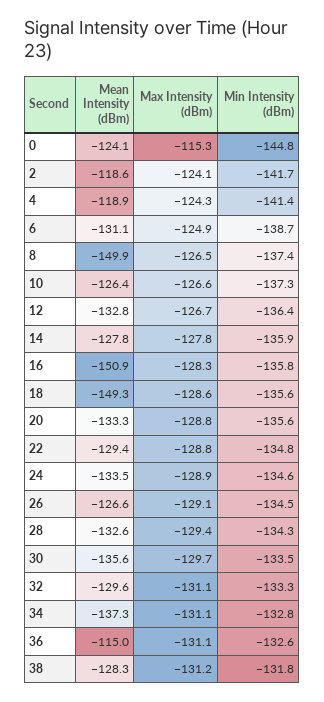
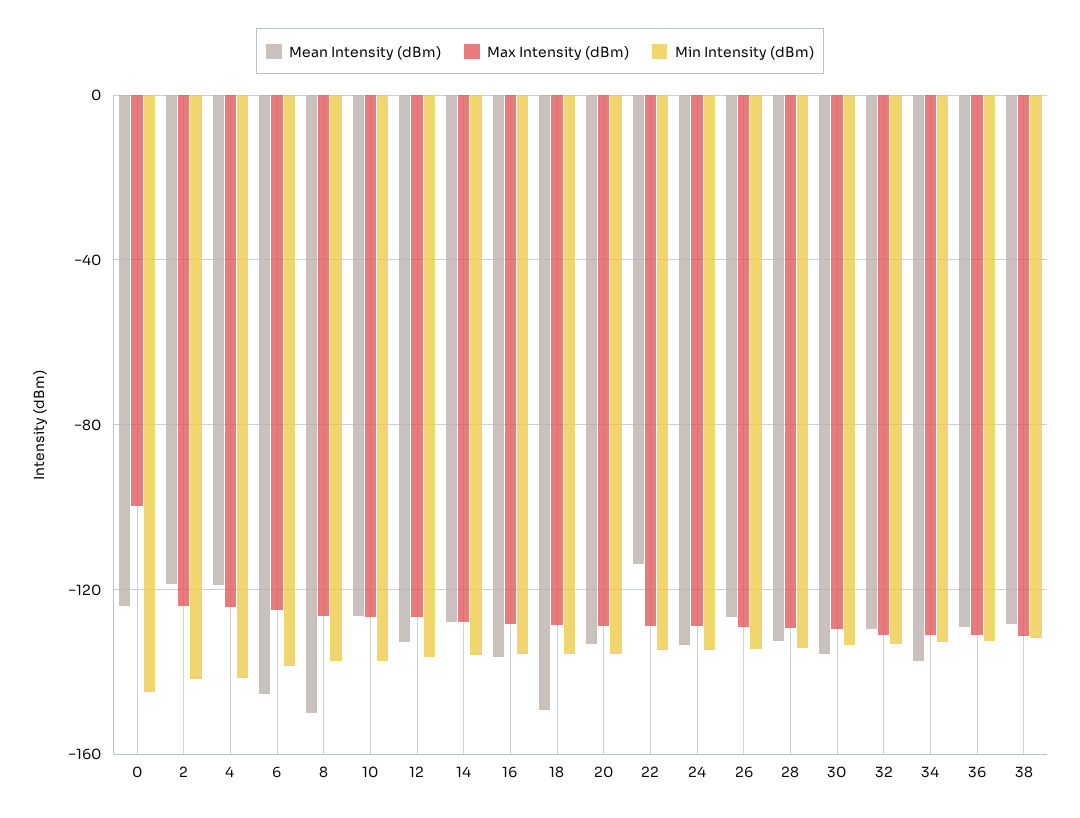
  {
    "Mean Intensity (dBm)": {
      "0": -124.1,
      "2": -118.6,
      "4": -118.9,
-     "6": -131.1,
+     "6": -145,
      "8": -149.9,
      "10": -126.4,
      "12": -132.8,
      "14": -127.8,
-     "16": -150.9,
+     "16": -135,
      "18": -149.3,
      "20": -133.3,
-     "22": -129.4,
+     "22": -115,
      "24": -133.5,
      "26": -126.6,
      "28": -132.6,
      "30": -135.6,
      "32": -129.6,
      "34": -137.3,
-     "36": -115,
+     "36": -130,
      "38": -128.3
    },
    "Max Intensity (dBm)": {
-     "0": -115.3,
+     "0": -100,
      "2": -124.1,
      "4": -124.3,
      "6": -124.9,
      "8": -126.5,
      "10": -126.6,
      "12": -126.7,
      "14": -127.8,
      "16": -128.3,
      "18": -128.6,
      "20": -128.8,
      "22": -128.8,
      "24": -128.9,
      "26": -129.1,
      "28": -129.4,
      "30": -129.7,
      "32": -131.1,
      "34": -131.1,
      "36": -131.1,
      "38": -131.2
    },
    "Min Intensity (dBm)": {
      "0": -144.8,
      "2": -141.7,
      "4": -141.4,
      "6": -138.7,
      "8": -137.4,
      "10": -137.3,
      "12": -136.4,
      "14": -135.9,
      "16": -135.8,
      "18": -135.6,
      "20": -135.6,
      "22": -134.8,
      "24": -134.6,
      "26": -134.5,
      "28": -134.3,
      "30": -133.5,
      "32": -133.3,
      "34": -132.8,
      "36": -132.6,
      "38": -131.8
    }
  }

